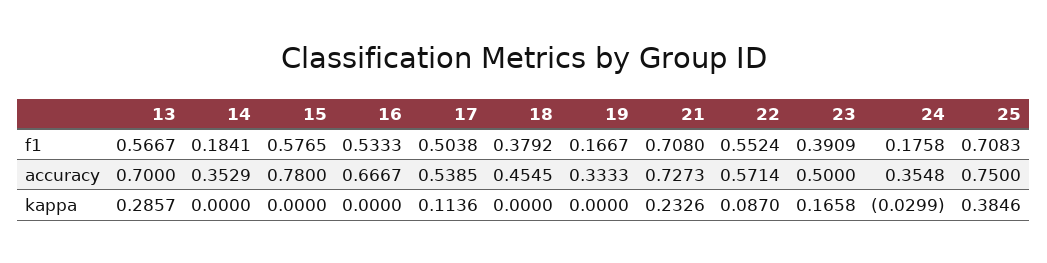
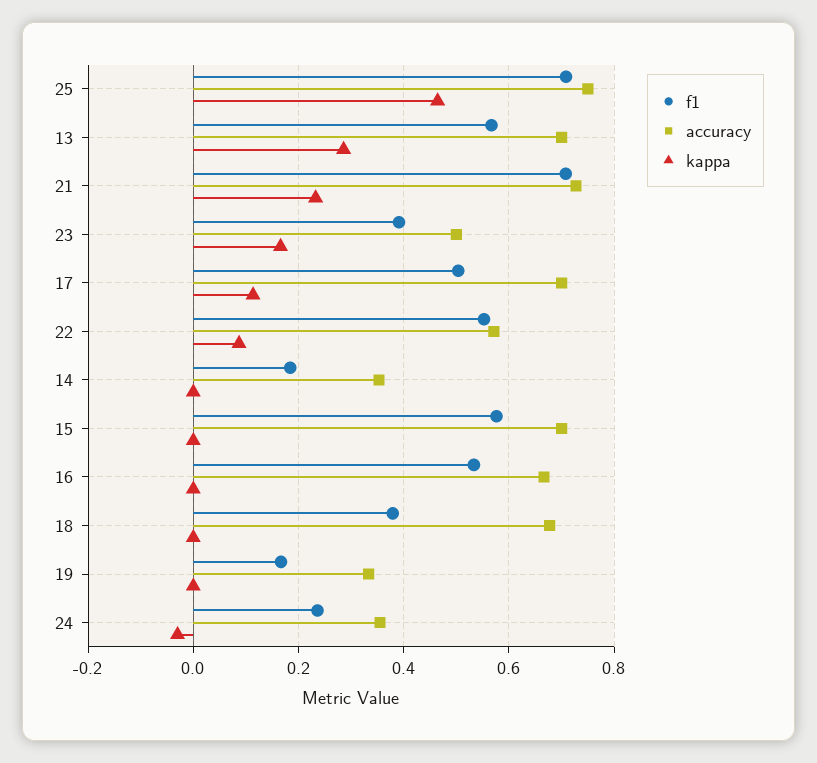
  {
    "f1": {
      "13": 0.5667,
      "14": 0.1841,
      "15": 0.5765,
      "16": 0.5333,
      "17": 0.5038,
      "18": 0.3792,
      "19": 0.1667,
      "21": 0.708,
      "22": 0.5524,
      "23": 0.3909,
-     "24": 0.1758,
+     "24": 0.24,
      "25": 0.7083
    },
    "accuracy": {
      "13": 0.7,
      "14": 0.3529,
-     "15": 0.78,
+     "15": 0.7,
      "16": 0.6667,
-     "17": 0.5385,
+     "17": 0.7,
-     "18": 0.4545,
+     "18": 0.68,
      "19": 0.3333,
      "21": 0.7273,
      "22": 0.5714,
      "23": 0.5,
      "24": 0.3548,
      "25": 0.75
    },
    "kappa": {
      "13": 0.2857,
      "14": 0,
      "15": 0,
      "16": 0,
      "17": 0.1136,
      "18": 0,
      "19": 0,
      "21": 0.2326,
      "22": 0.087,
      "23": 0.1658,
      "24": -0.0299,
-     "25": 0.3846
+     "25": 0.46
    }
  }

